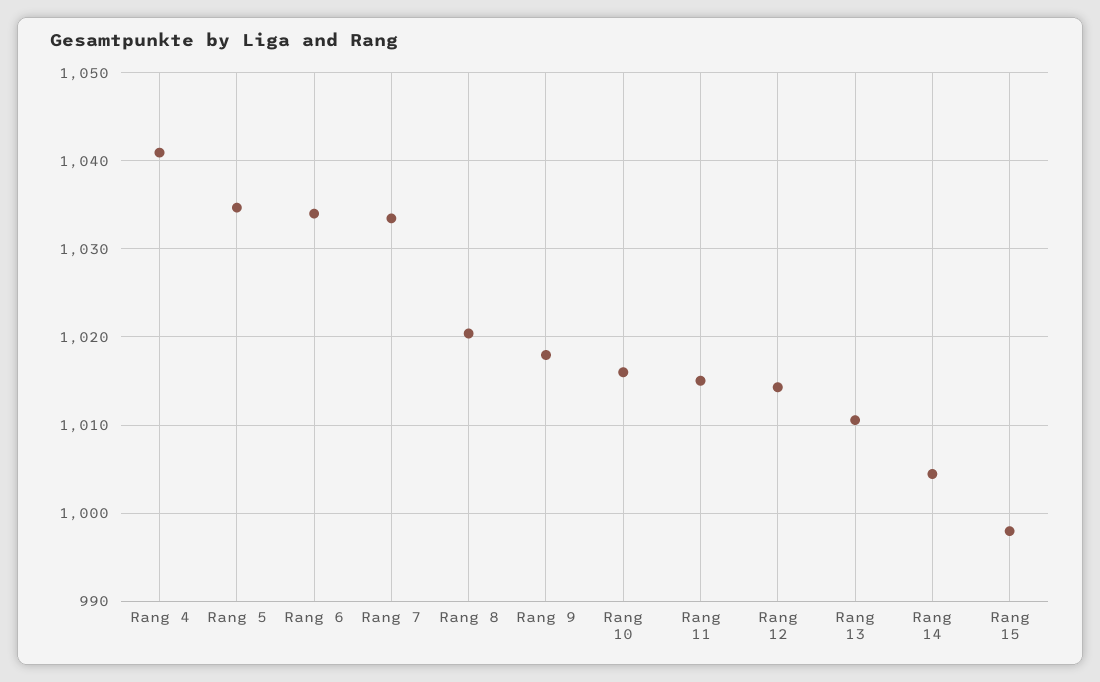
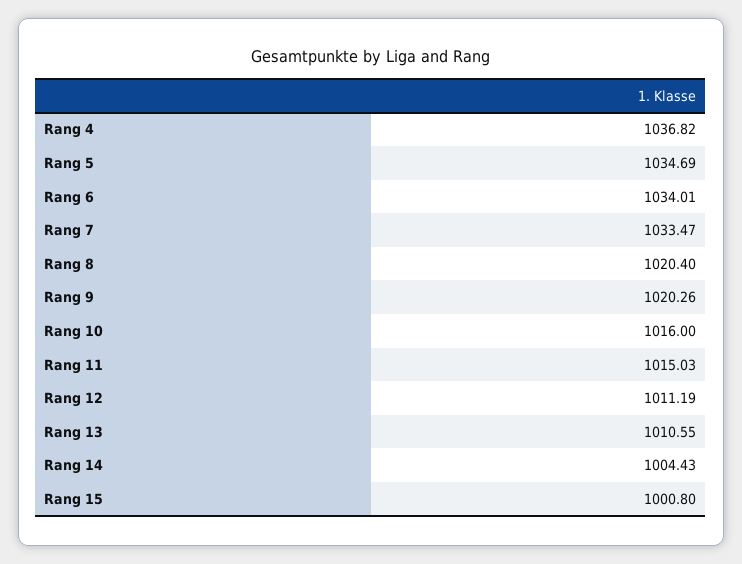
  {
-   "Rang 4": 1041,
+   "Rang 4": 1036.82,
    "Rang 5": 1034.69,
    "Rang 6": 1034.01,
    "Rang 7": 1033.47,
    "Rang 8": 1020.4,
-   "Rang 9": 1018,
+   "Rang 9": 1020.26,
    "Rang 10": 1016,
    "Rang 11": 1015.03,
-   "Rang 12": 1014,
+   "Rang 12": 1011.19,
    "Rang 13": 1010.55,
    "Rang 14": 1004.43,
-   "Rang 15": 998
+   "Rang 15": 1000.8
  }

